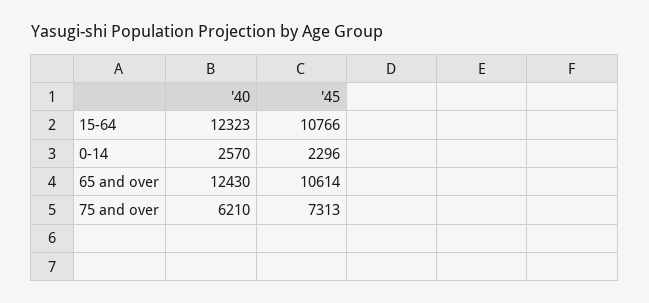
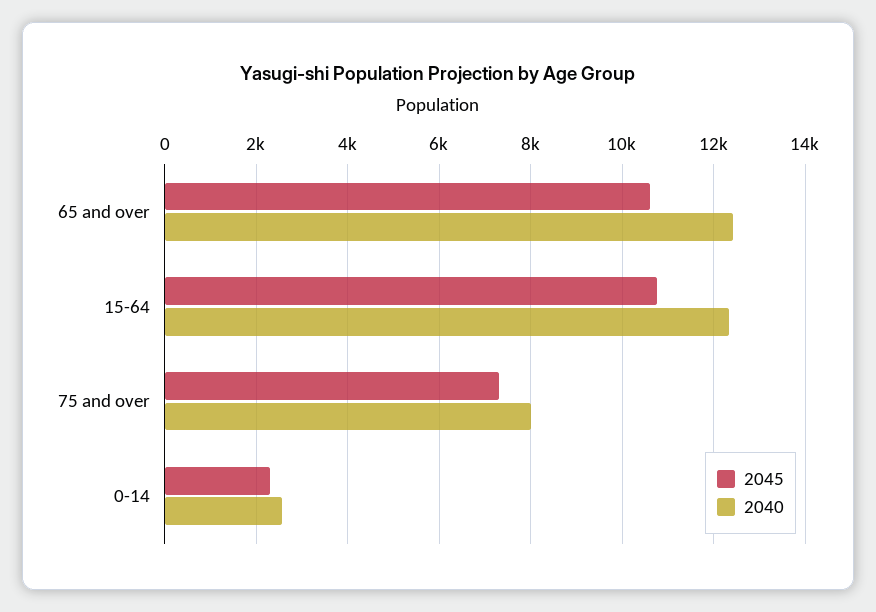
  {
    "'40": {
      "15-64": 12323,
      "0-14": 2570,
      "65 and over": 12430,
-     "75 and over": 6210
+     "75 and over": 8000
    },
    "'45": {
      "15-64": 10766,
      "0-14": 2296,
      "65 and over": 10614,
      "75 and over": 7313
    }
  }

